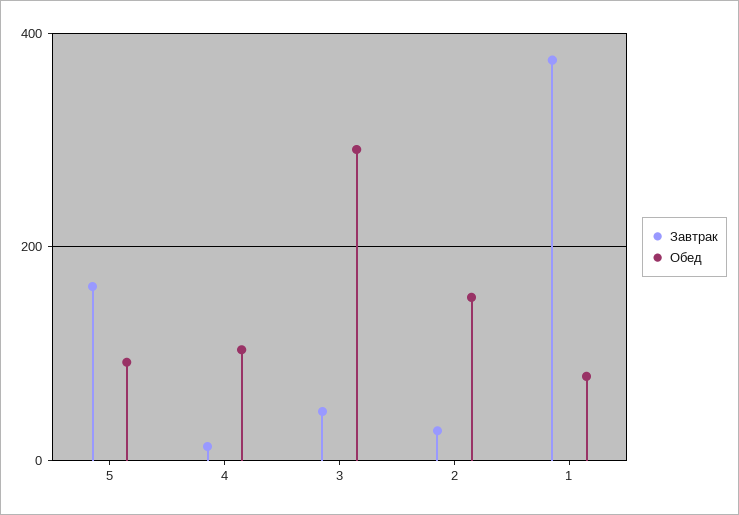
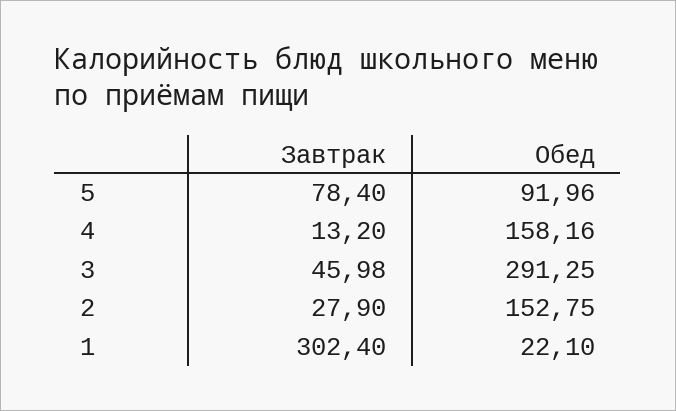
  {
    "Завтрак": {
-     "5": 160,
+     "5": 78.4,
      "4": 13.2,
      "3": 45.98,
      "2": 27.9,
-     "1": 380
+     "1": 302.4
    },
    "Обед": {
      "5": 91.96,
-     "4": 100,
+     "4": 158.16,
      "3": 291.25,
      "2": 152.75,
-     "1": 80
+     "1": 22.1
    }
  }

